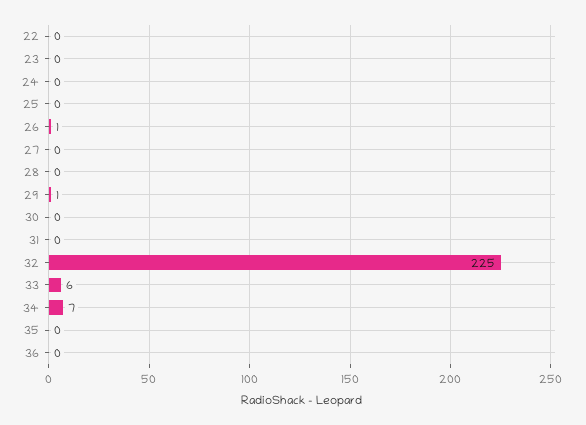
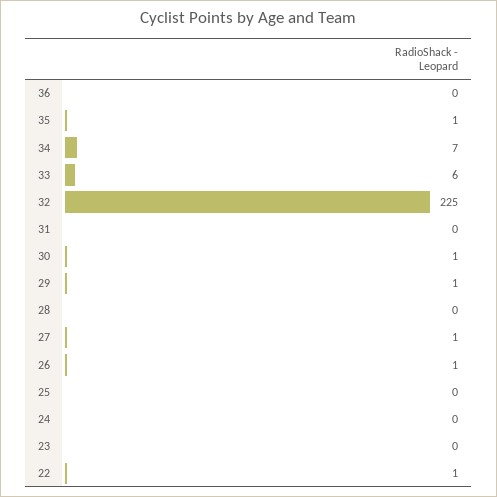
  {
-   "22": 0,
+   "22": 1,
    "23": 0,
    "24": 0,
    "25": 0,
    "26": 1,
-   "27": 0,
+   "27": 1,
    "28": 0,
    "29": 1,
-   "30": 0,
+   "30": 1,
    "31": 0,
    "32": 225,
    "33": 6,
    "34": 7,
-   "35": 0,
+   "35": 1,
    "36": 0
  }

